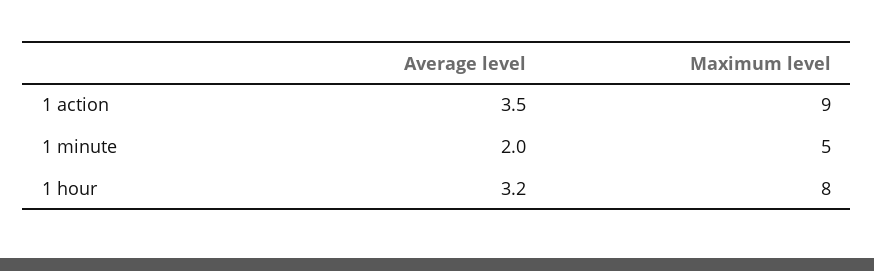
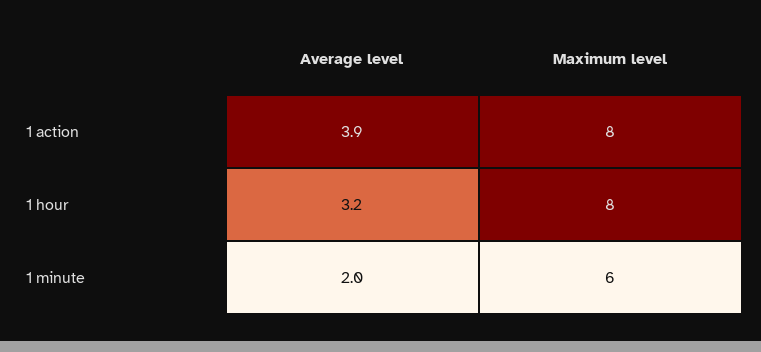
  {
    "Average level": {
-     "1 action": 3.5,
+     "1 action": 3.9,
      "1 minute": 2,
      "1 hour": 3.2
    },
    "Maximum level": {
-     "1 action": 9,
+     "1 action": 8,
-     "1 minute": 5,
+     "1 minute": 6,
      "1 hour": 8
    }
  }

